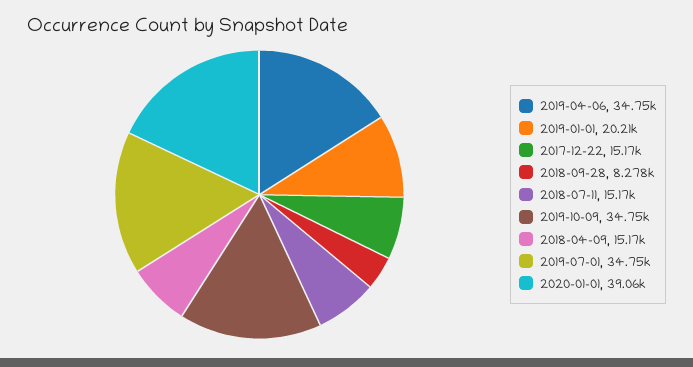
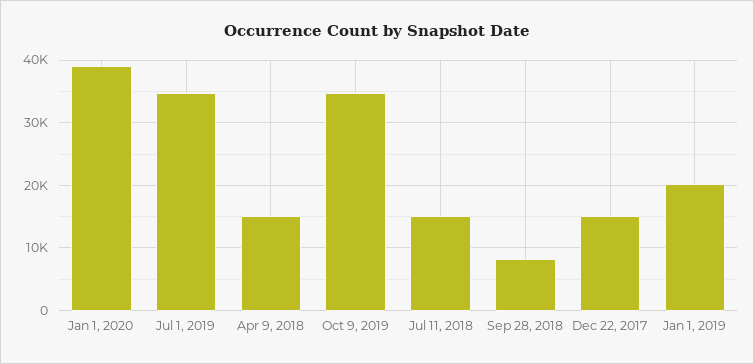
  {
-   "2019-04-06": 34750,
    "2019-01-01": 20210,
    "2017-12-22": 15170,
    "2018-09-28": 8278,
    "2018-07-11": 15170,
    "2019-10-09": 34750,
    "2018-04-09": 15170,
    "2019-07-01": 34750,
    "2020-01-01": 39060
  }

